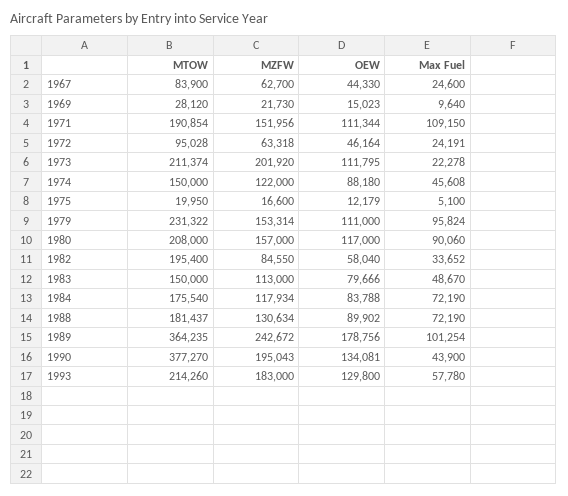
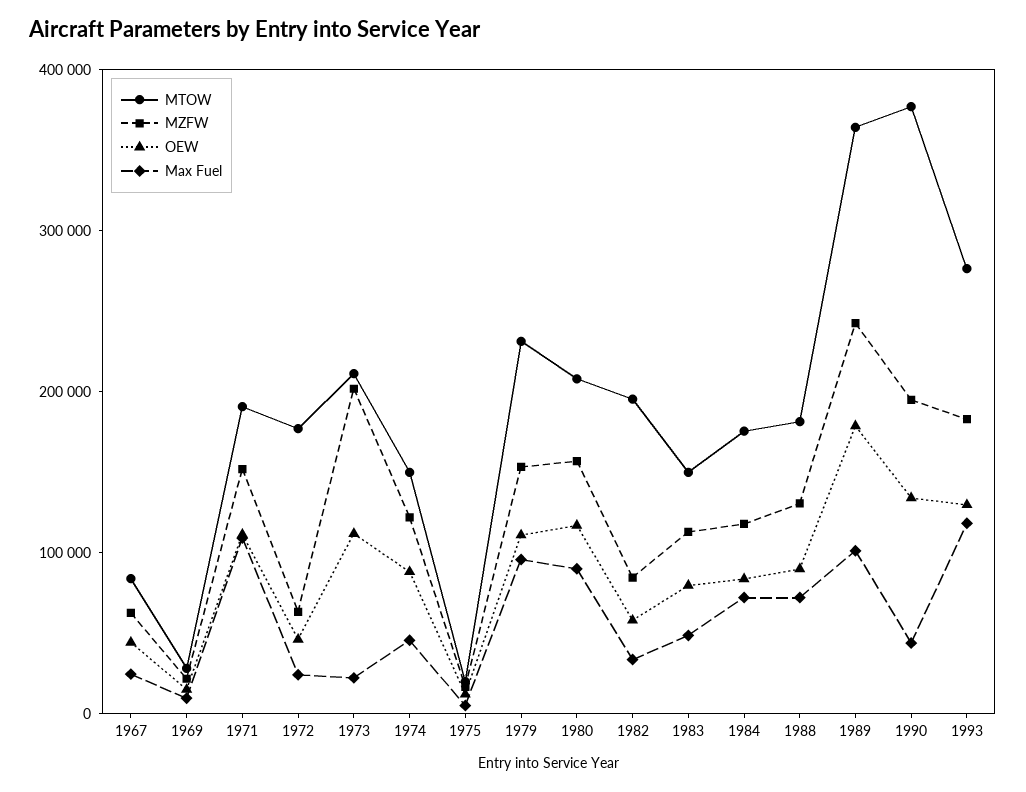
  {
    "MTOW": {
      "1967": 83900,
      "1969": 28120,
      "1971": 190854,
-     "1972": 95028,
+     "1972": 180000,
      "1973": 211374,
      "1974": 150000,
      "1975": 19950,
      "1979": 231322,
      "1980": 208000,
      "1982": 195400,
      "1983": 150000,
      "1984": 175540,
      "1988": 181437,
      "1989": 364235,
      "1990": 377270,
-     "1993": 214260
+     "1993": 280000
    },
    "MZFW": {
      "1967": 62700,
      "1969": 21730,
      "1971": 151956,
      "1972": 63318,
      "1973": 201920,
      "1974": 122000,
      "1975": 16600,
      "1979": 153314,
      "1980": 157000,
      "1982": 84550,
      "1983": 113000,
      "1984": 117934,
      "1988": 130634,
      "1989": 242672,
      "1990": 195043,
      "1993": 183000
    },
    "OEW": {
      "1967": 44330,
      "1969": 15023,
      "1971": 111344,
      "1972": 46164,
      "1973": 111795,
      "1974": 88180,
      "1975": 12179,
      "1979": 111000,
      "1980": 117000,
      "1982": 58040,
      "1983": 79666,
      "1984": 83788,
      "1988": 89902,
      "1989": 178756,
      "1990": 134081,
      "1993": 129800
    },
    "Max Fuel": {
      "1967": 24600,
      "1969": 9640,
      "1971": 109150,
      "1972": 24191,
      "1973": 22278,
      "1974": 45608,
      "1975": 5100,
      "1979": 95824,
      "1980": 90060,
      "1982": 33652,
      "1983": 48670,
      "1984": 72190,
      "1988": 72190,
      "1989": 101254,
      "1990": 43900,
-     "1993": 57780
+     "1993": 120000
    }
  }

